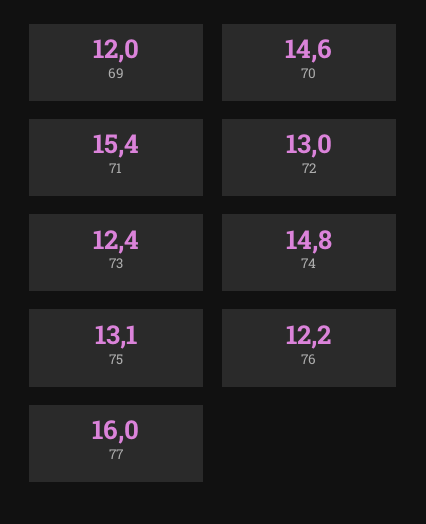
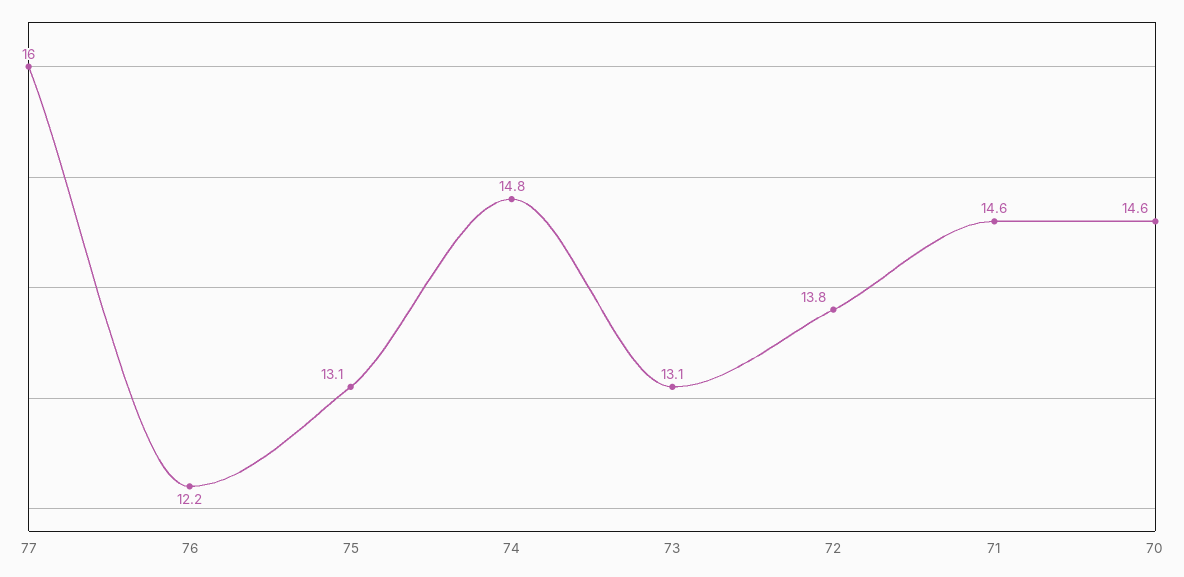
  {
-   "69": 12,
    "70": 14.6,
-   "71": 15.4,
+   "71": 14.6,
-   "72": 13,
+   "72": 13.8,
-   "73": 12.4,
+   "73": 13.1,
    "74": 14.8,
    "75": 13.1,
    "76": 12.2,
    "77": 16
  }

